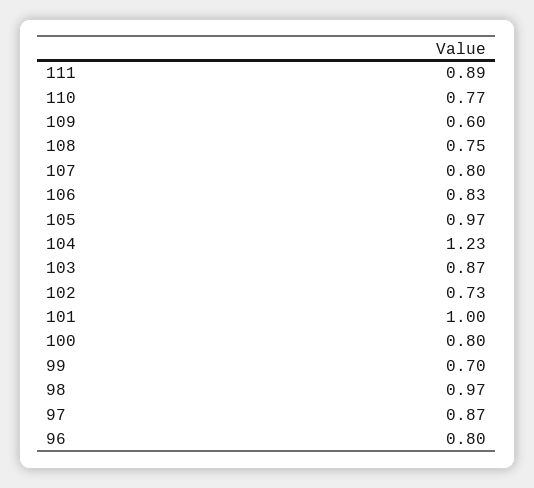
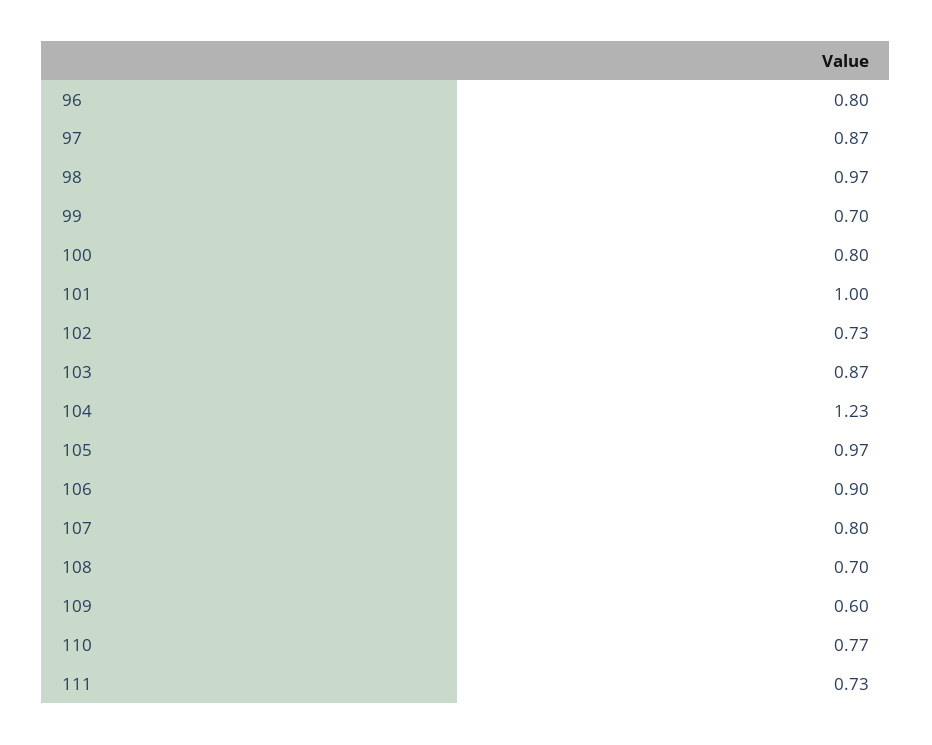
  {
-   "111": 0.89,
+   "111": 0.73,
    "110": 0.77,
    "109": 0.6,
-   "108": 0.75,
+   "108": 0.7,
    "107": 0.8,
-   "106": 0.83,
+   "106": 0.9,
    "105": 0.97,
    "104": 1.23,
    "103": 0.87,
    "102": 0.73,
    "101": 1,
    "100": 0.8,
    "99": 0.7,
    "98": 0.97,
    "97": 0.87,
    "96": 0.8
  }

